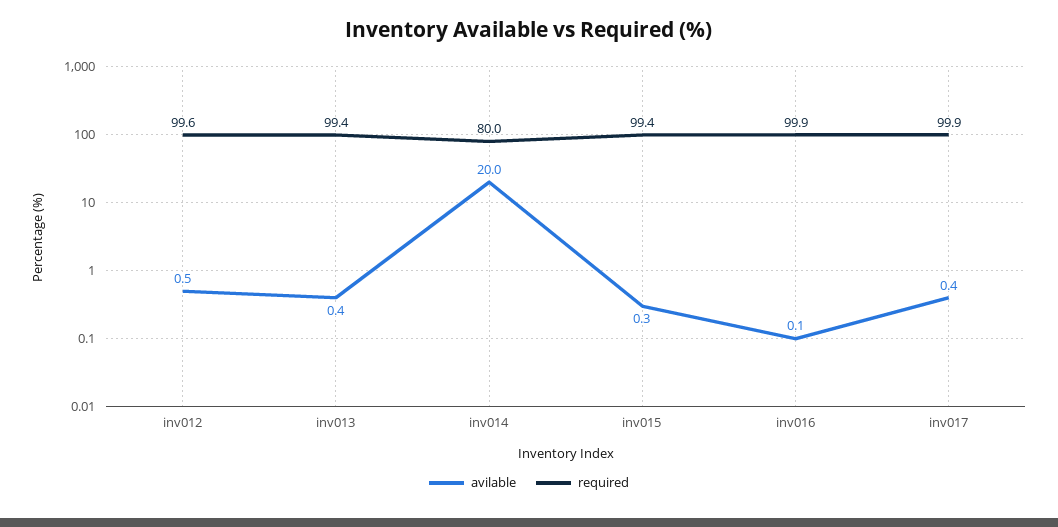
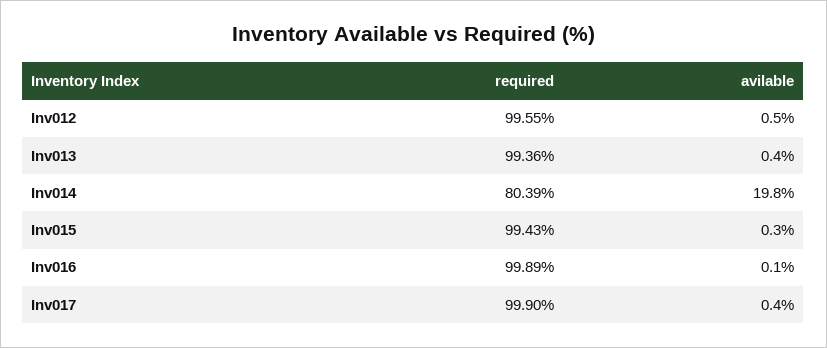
  {
    "avilable": {
      "inv012": 0.5,
      "inv013": 0.4,
-     "inv014": 20,
+     "inv014": 19.8,
      "inv015": 0.3,
      "inv016": 0.1,
      "inv017": 0.4
    },
    "required": {
      "inv012": 99.55,
      "inv013": 99.36,
-     "inv014": 80,
+     "inv014": 80.39,
      "inv015": 99.43,
      "inv016": 99.89,
      "inv017": 99.9
    }
  }

